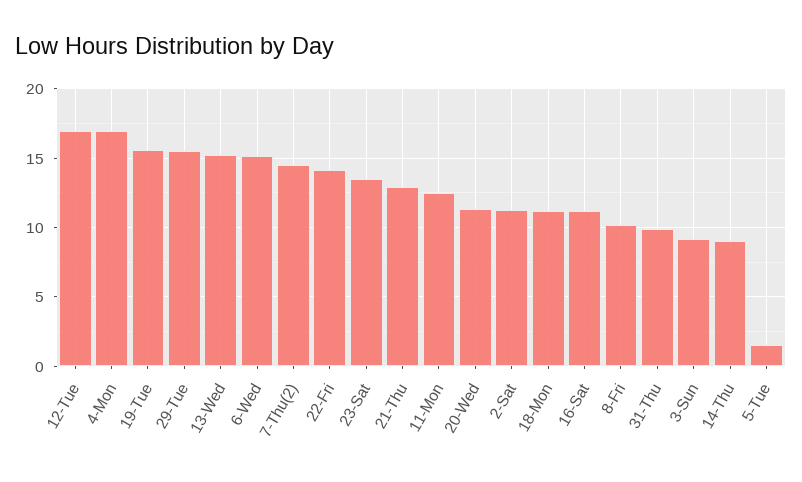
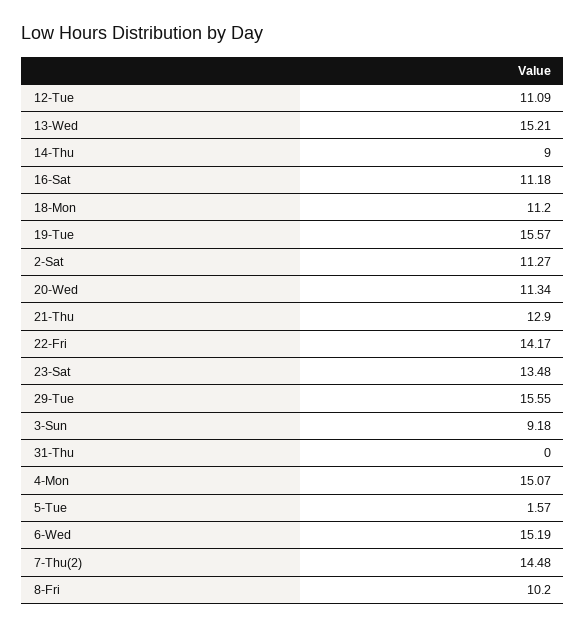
  {
-   "12-Tue": 17,
+   "12-Tue": 11.09,
-   "4-Mon": 17,
+   "4-Mon": 15.07,
    "19-Tue": 15.57,
    "29-Tue": 15.55,
    "13-Wed": 15.21,
    "6-Wed": 15.19,
    "7-Thu(2)": 14.48,
    "22-Fri": 14.17,
    "23-Sat": 13.48,
    "21-Thu": 12.9,
-   "11-Mon": 12.5,
    "20-Wed": 11.34,
    "2-Sat": 11.27,
    "18-Mon": 11.2,
    "16-Sat": 11.18,
    "8-Fri": 10.2,
-   "31-Thu": 10,
+   "31-Thu": 0,
    "3-Sun": 9.18,
    "14-Thu": 9,
    "5-Tue": 1.57
  }

